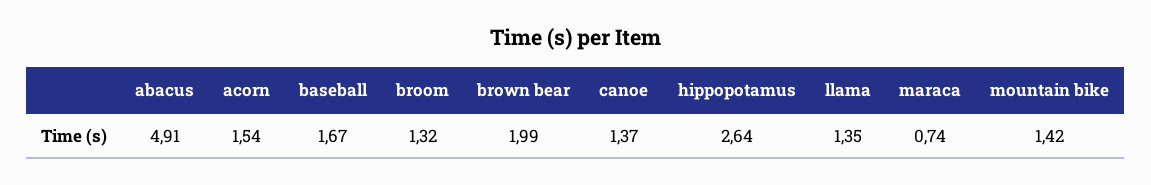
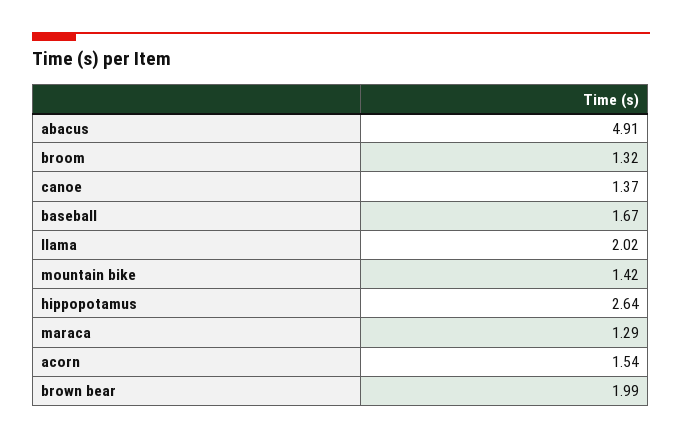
  {
    "abacus": 4.91,
    "acorn": 1.54,
    "baseball": 1.67,
    "broom": 1.32,
    "brown bear": 1.99,
    "canoe": 1.37,
    "hippopotamus": 2.64,
-   "llama": 1.35,
+   "llama": 2.02,
-   "maraca": 0.74,
+   "maraca": 1.29,
    "mountain bike": 1.42
  }

